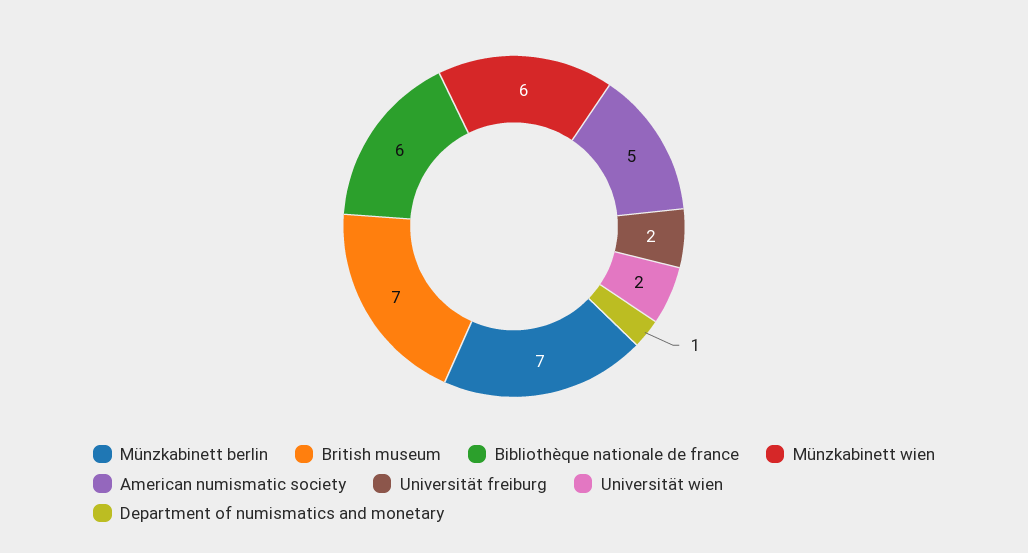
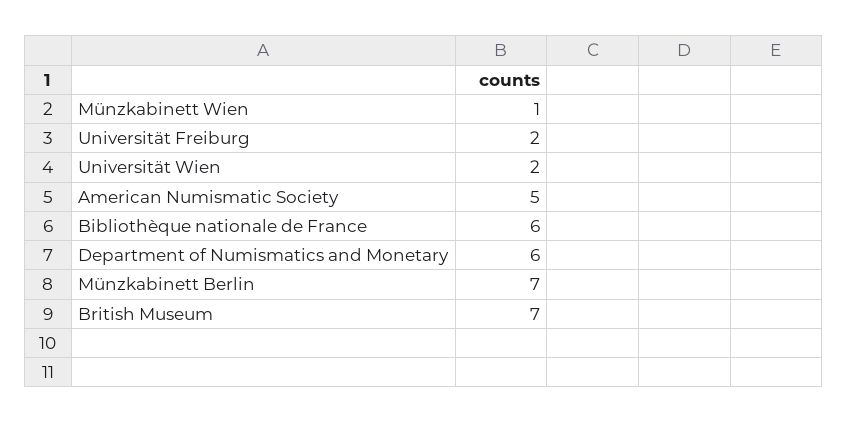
  {
    "Münzkabinett berlin": 7,
    "British museum": 7,
    "Bibliothèque nationale de france": 6,
-   "Münzkabinett wien": 6,
+   "Münzkabinett wien": 1,
    "American numismatic society": 5,
    "Universität freiburg": 2,
    "Universität wien": 2,
-   "Department of numismatics and monetary": 1
+   "Department of numismatics and monetary": 6
  }

